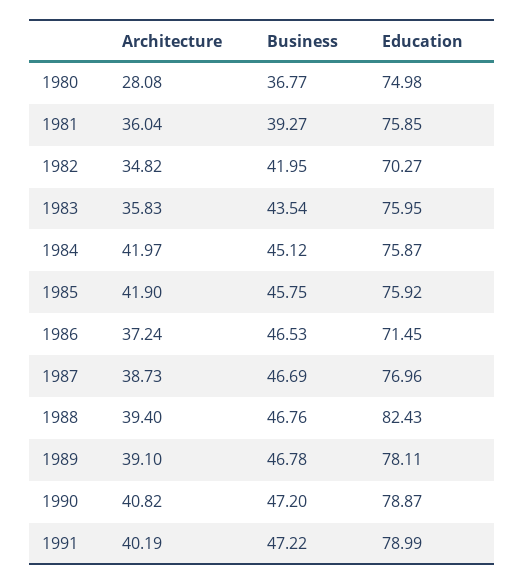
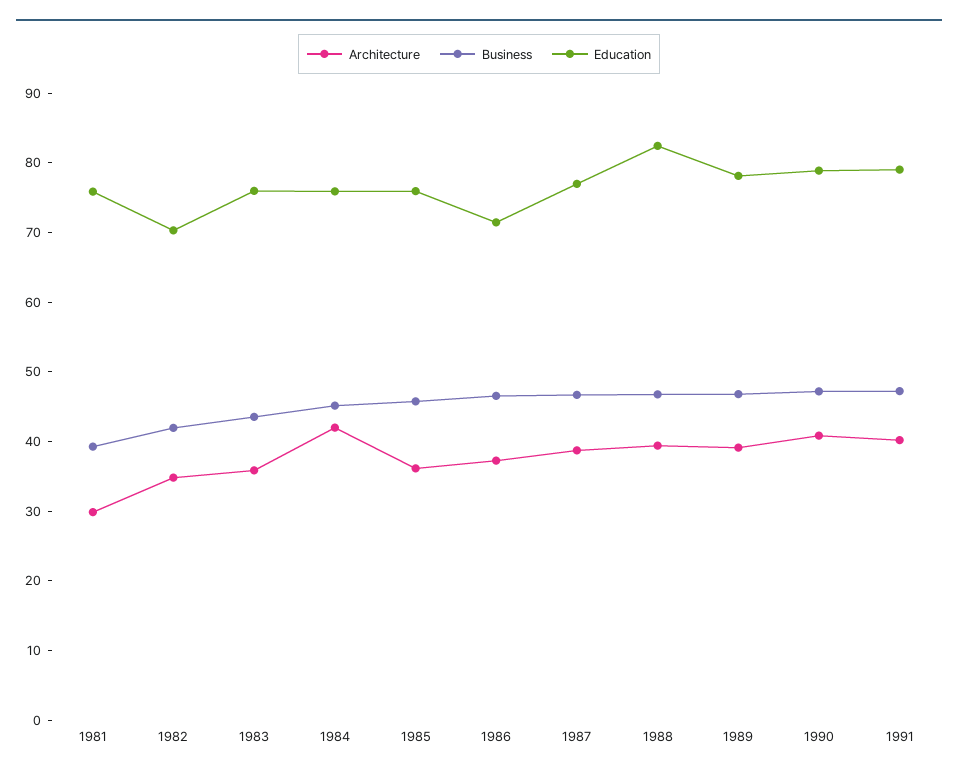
  {
    "Architecture": {
-     "1980": 28.08,
-     "1981": 36.04,
+     "1981": 30,
      "1982": 34.82,
      "1983": 35.83,
      "1984": 41.97,
-     "1985": 41.9,
+     "1985": 36,
      "1986": 37.24,
      "1987": 38.73,
      "1988": 39.4,
      "1989": 39.1,
      "1990": 40.82,
      "1991": 40.19
    },
    "Business": {
-     "1980": 36.77,
      "1981": 39.27,
      "1982": 41.95,
      "1983": 43.54,
      "1984": 45.12,
      "1985": 45.75,
      "1986": 46.53,
      "1987": 46.69,
      "1988": 46.76,
      "1989": 46.78,
      "1990": 47.2,
      "1991": 47.22
    },
    "Education": {
-     "1980": 74.98,
      "1981": 75.85,
      "1982": 70.27,
      "1983": 75.95,
      "1984": 75.87,
      "1985": 75.92,
      "1986": 71.45,
      "1987": 76.96,
      "1988": 82.43,
      "1989": 78.11,
      "1990": 78.87,
      "1991": 78.99
    }
  }

